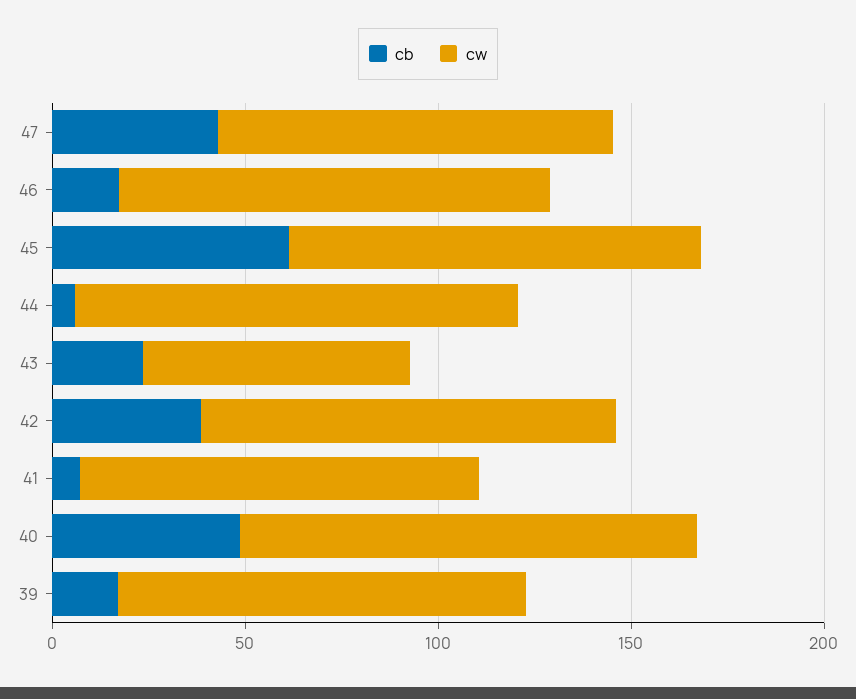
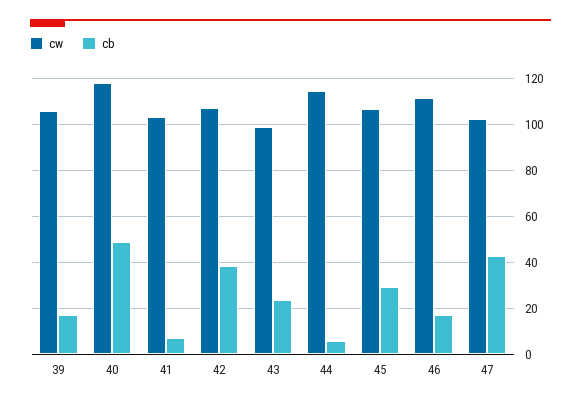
  {
    "cb": {
      "47": 45,
      "46": 15,
-     "45": 60,
+     "45": 30,
      "44": 5,
      "43": 25,
      "42": 40,
      "41": 5,
      "40": 50,
      "39": 15
    },
    "cw": {
      "47": 100,
      "46": 110,
      "45": 105,
      "44": 115,
-     "43": 70,
+     "43": 100,
      "42": 105,
      "41": 105,
      "40": 120,
      "39": 105
    }
  }

